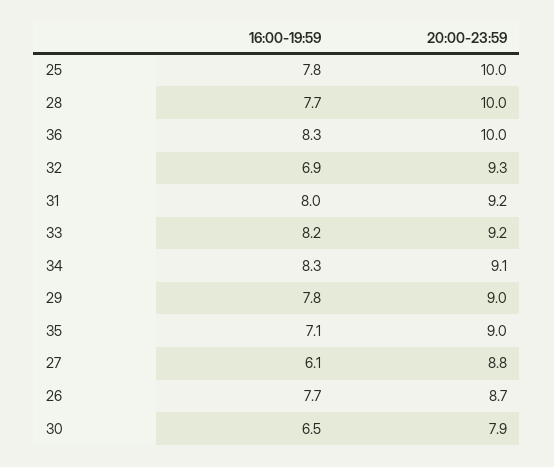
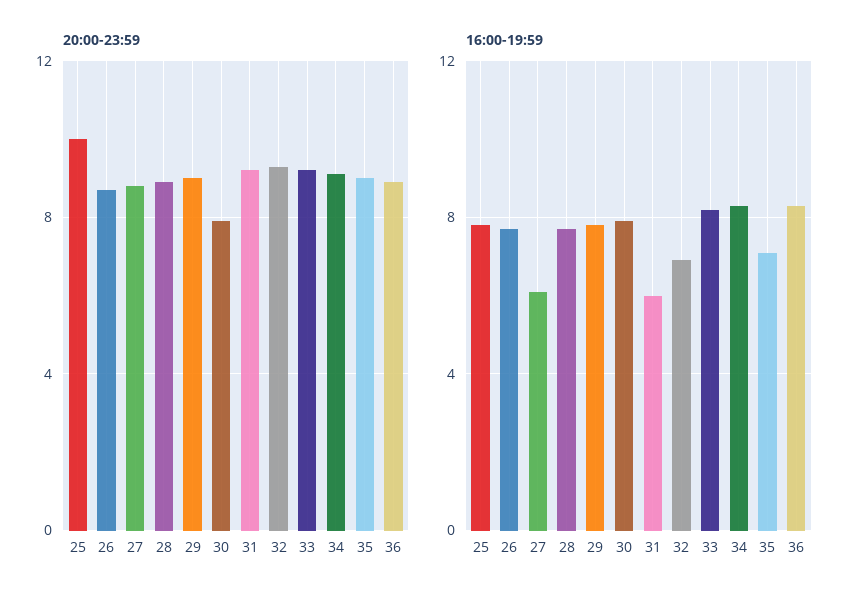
  {
    "16:00-19:59": {
      "25": 7.8,
      "28": 7.7,
      "36": 8.3,
      "32": 6.9,
-     "31": 8,
+     "31": 6,
      "33": 8.2,
      "34": 8.3,
      "29": 7.8,
      "35": 7.1,
      "27": 6.1,
      "26": 7.7,
-     "30": 6.5
+     "30": 8
    },
    "20:00-23:59": {
      "25": 10,
-     "28": 10,
+     "28": 9,
-     "36": 10,
+     "36": 9,
      "32": 9.3,
      "31": 9.2,
      "33": 9.2,
      "34": 9.1,
      "29": 9,
      "35": 9,
      "27": 8.8,
      "26": 8.7,
      "30": 7.9
    }
  }

